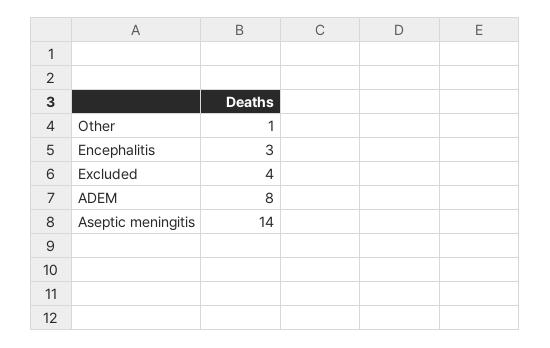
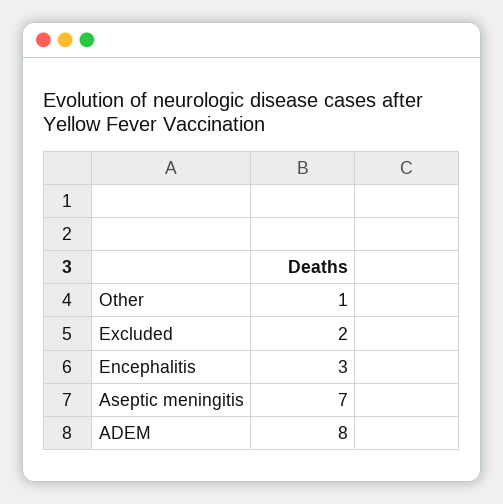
  {
    "Other": 1,
    "Encephalitis": 3,
-   "Excluded": 4,
+   "Excluded": 2,
    "ADEM": 8,
-   "Aseptic meningitis": 14
+   "Aseptic meningitis": 7
  }

